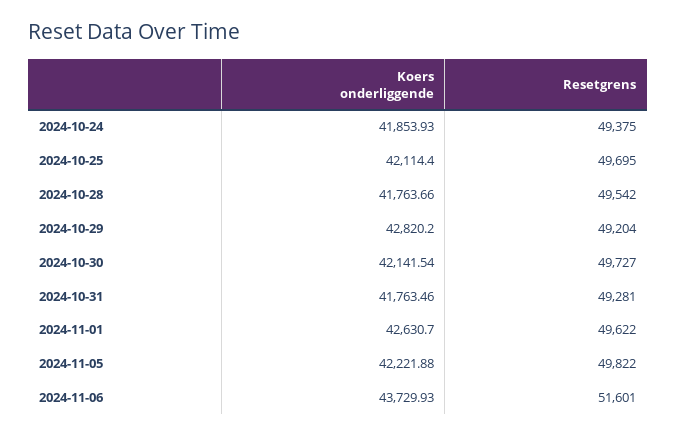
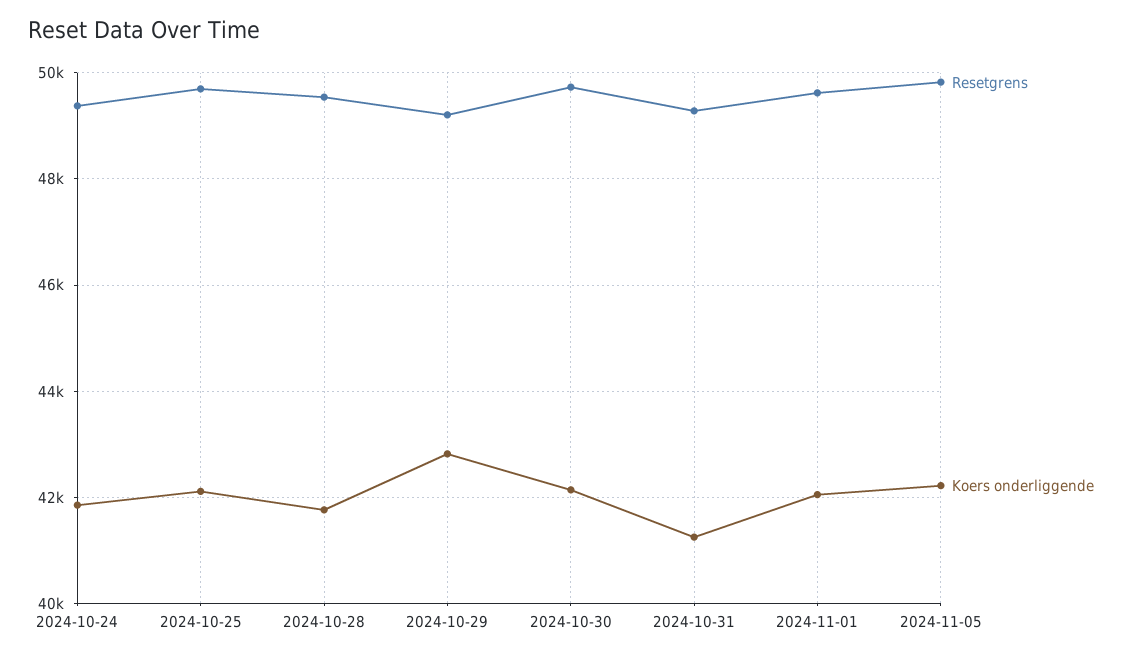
  {
    "Koers onderliggende": {
      "2024-10-24": 41853.93,
      "2024-10-25": 42114.4,
      "2024-10-28": 41763.66,
      "2024-10-29": 42820.2,
      "2024-10-30": 42141.54,
-     "2024-10-31": 41763.46,
+     "2024-10-31": 41200,
-     "2024-11-01": 42630.7,
+     "2024-11-01": 42000,
-     "2024-11-05": 42221.88,
+     "2024-11-05": 42221.88
-     "2024-11-06": 43729.93
    },
    "Resetgrens": {
      "2024-10-24": 49375,
      "2024-10-25": 49695,
      "2024-10-28": 49542,
      "2024-10-29": 49204,
      "2024-10-30": 49727,
      "2024-10-31": 49281,
      "2024-11-01": 49622,
-     "2024-11-05": 49822,
+     "2024-11-05": 49822
-     "2024-11-06": 51601
    }
  }

